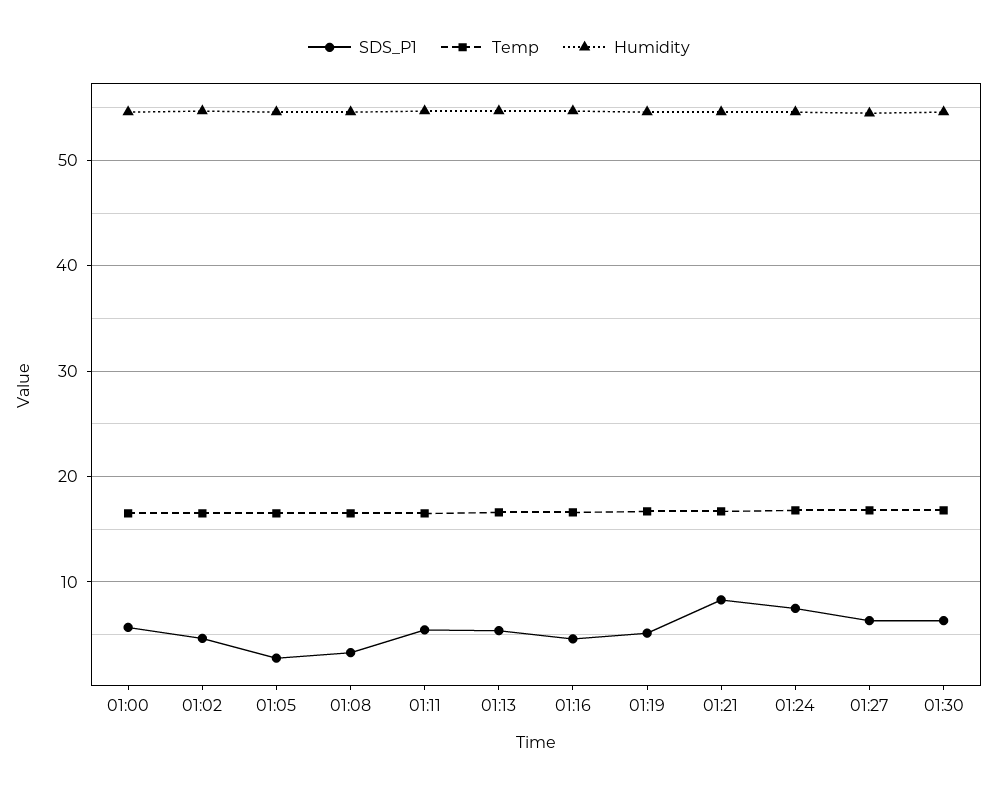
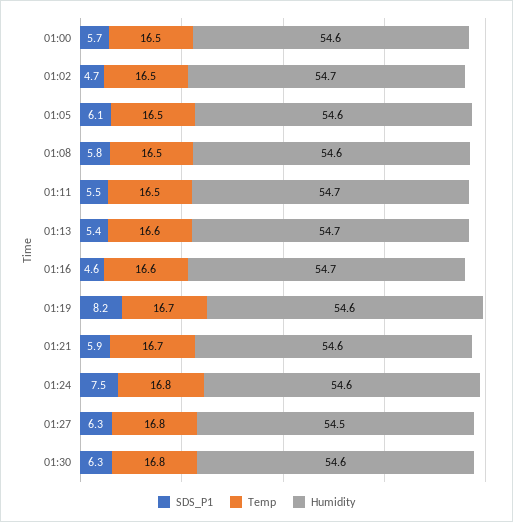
  {
    "SDS_P1": {
      "01:00": 5.7,
      "01:02": 4.7,
-     "01:05": 3,
+     "01:05": 6.1,
-     "01:08": 3,
+     "01:08": 5.8,
      "01:11": 5.5,
      "01:13": 5.4,
      "01:16": 4.6,
-     "01:19": 5,
+     "01:19": 8.2,
-     "01:21": 8,
+     "01:21": 5.9,
      "01:24": 7.5,
      "01:27": 6.3,
      "01:30": 6.3
    },
    "Temp": {
      "01:00": 16.5,
      "01:02": 16.5,
      "01:05": 16.5,
      "01:08": 16.5,
      "01:11": 16.5,
      "01:13": 16.6,
      "01:16": 16.6,
      "01:19": 16.7,
      "01:21": 16.7,
      "01:24": 16.8,
      "01:27": 16.8,
      "01:30": 16.8
    },
    "Humidity": {
      "01:00": 54.6,
      "01:02": 54.7,
      "01:05": 54.6,
      "01:08": 54.6,
      "01:11": 54.7,
      "01:13": 54.7,
      "01:16": 54.7,
      "01:19": 54.6,
      "01:21": 54.6,
      "01:24": 54.6,
      "01:27": 54.5,
      "01:30": 54.6
    }
  }

